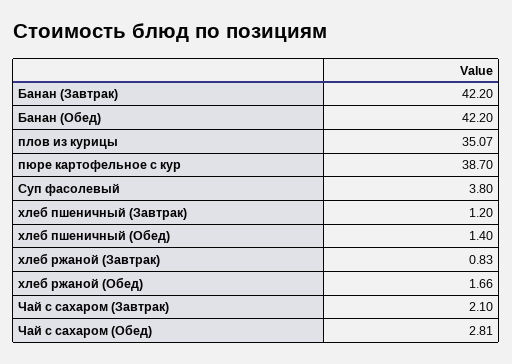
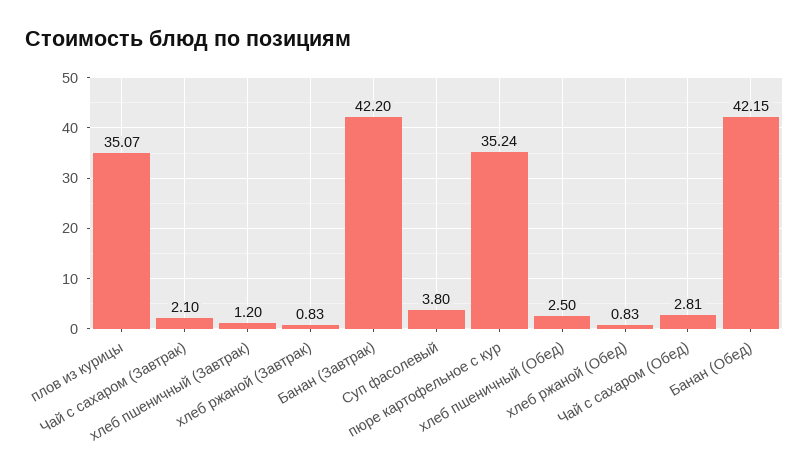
  {
    "Банан (Завтрак)": 42.2,
-   "Банан (Обед)": 42.2,
+   "Банан (Обед)": 42.15,
    "плов из курицы": 35.07,
-   "пюре картофельное с кур": 38.7,
+   "пюре картофельное с кур": 35.24,
    "Суп фасолевый": 3.8,
    "хлеб пшеничный (Завтрак)": 1.2,
-   "хлеб пшеничный (Обед)": 1.4,
+   "хлеб пшеничный (Обед)": 2.5,
    "хлеб ржаной (Завтрак)": 0.83,
-   "хлеб ржаной (Обед)": 1.66,
+   "хлеб ржаной (Обед)": 0.83,
    "Чай с сахаром (Завтрак)": 2.1,
    "Чай с сахаром (Обед)": 2.81
  }

